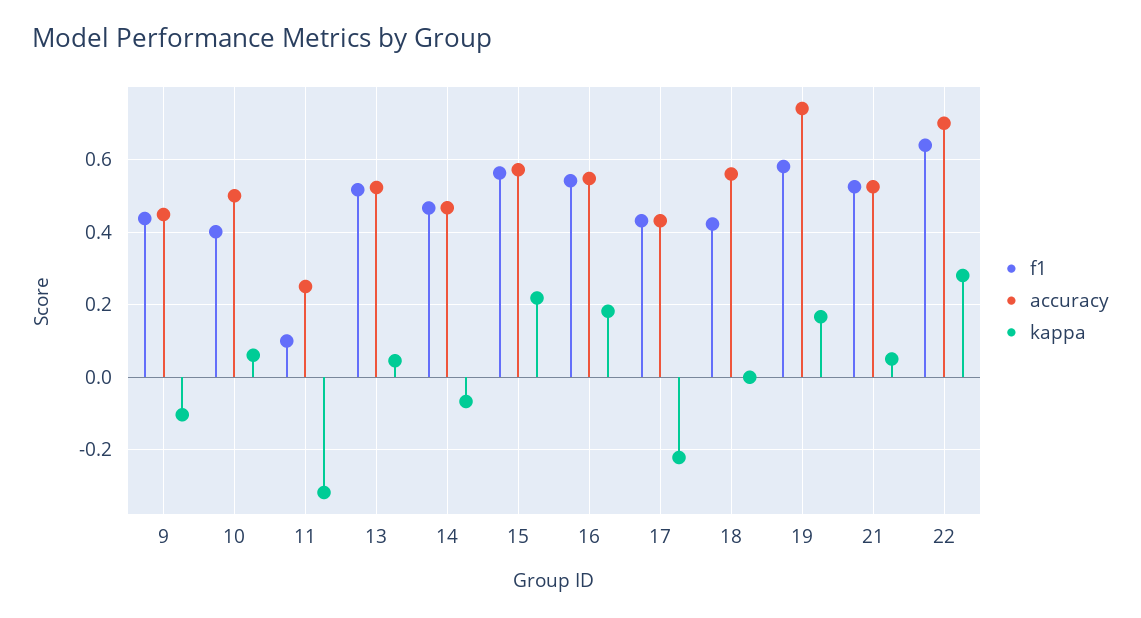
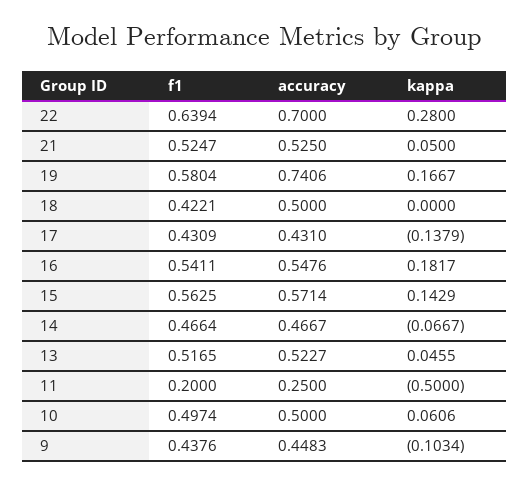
  {
    "f1": {
      "9": 0.4376,
-     "10": 0.4,
+     "10": 0.4974,
-     "11": 0.1,
+     "11": 0.2,
      "13": 0.5165,
      "14": 0.4664,
      "15": 0.5625,
      "16": 0.5411,
      "17": 0.4309,
      "18": 0.4221,
      "19": 0.5804,
      "21": 0.5247,
      "22": 0.6394
    },
    "accuracy": {
      "9": 0.4483,
      "10": 0.5,
      "11": 0.25,
      "13": 0.5227,
      "14": 0.4667,
      "15": 0.5714,
      "16": 0.5476,
      "17": 0.431,
-     "18": 0.56,
+     "18": 0.5,
      "19": 0.7406,
      "21": 0.525,
      "22": 0.7
    },
    "kappa": {
      "9": -0.1034,
      "10": 0.0606,
-     "11": -0.32,
+     "11": -0.5,
      "13": 0.0455,
      "14": -0.0667,
-     "15": 0.22,
+     "15": 0.1429,
      "16": 0.1817,
-     "17": -0.22,
+     "17": -0.1379,
      "18": 0,
      "19": 0.1667,
      "21": 0.05,
      "22": 0.28
    }
  }

